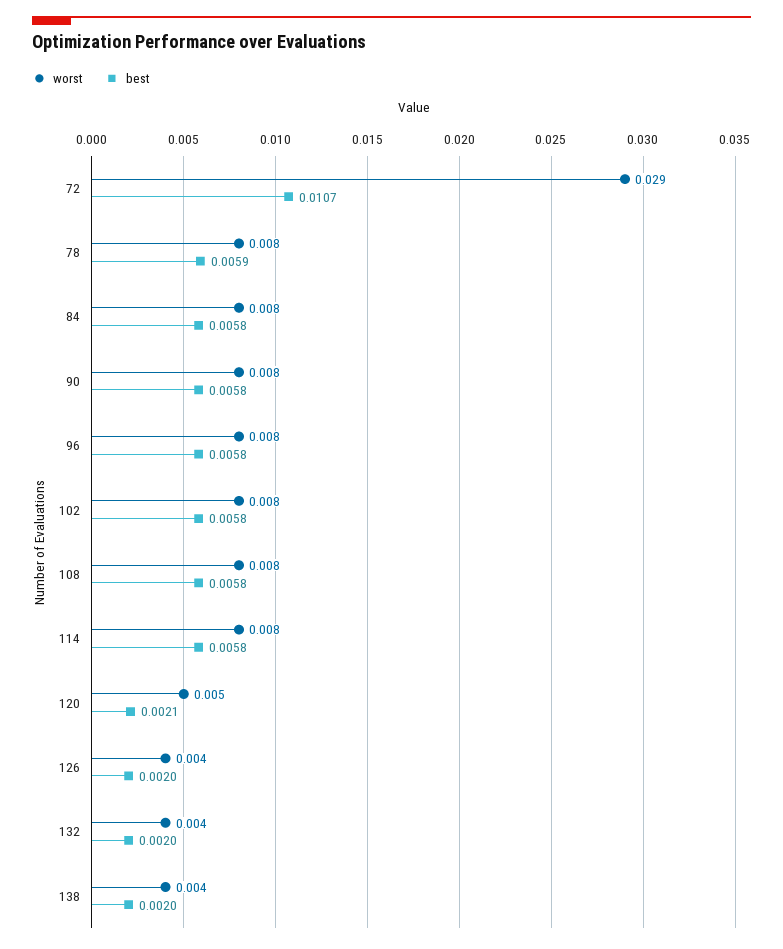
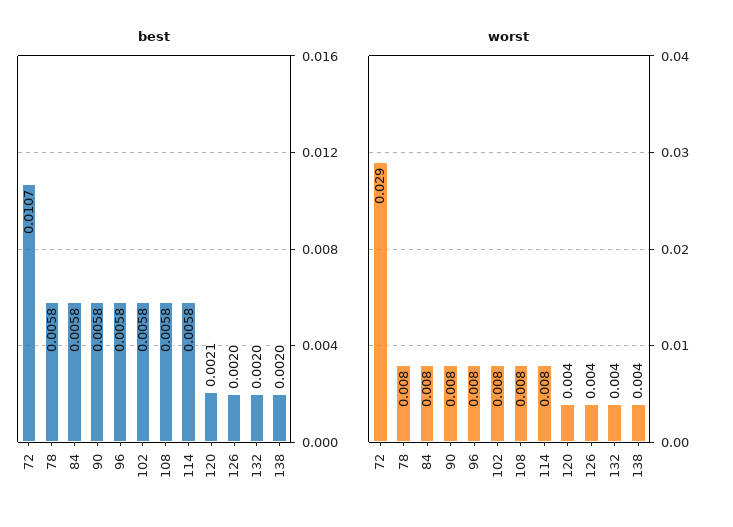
  {
    "worst": {
      "72": 0.029,
      "78": 0.008,
      "84": 0.008,
      "90": 0.008,
      "96": 0.008,
      "102": 0.008,
      "108": 0.008,
      "114": 0.008,
-     "120": 0.005,
+     "120": 0.004,
      "126": 0.004,
      "132": 0.004,
      "138": 0.004
    },
    "best": {
      "72": 0.0107,
-     "78": 0.0059,
+     "78": 0.0058,
      "84": 0.0058,
      "90": 0.0058,
      "96": 0.0058,
      "102": 0.0058,
      "108": 0.0058,
      "114": 0.0058,
      "120": 0.0021,
      "126": 0.002,
      "132": 0.002,
      "138": 0.002
    }
  }

